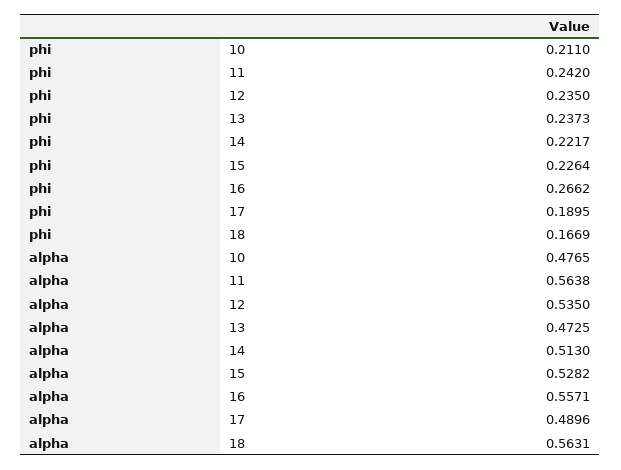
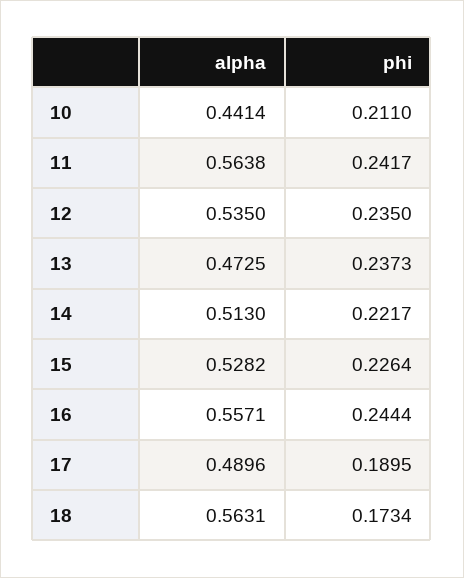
  {
    "phi": {
      "10": 0.211,
-     "11": 0.242,
+     "11": 0.2417,
      "12": 0.235,
      "13": 0.2373,
      "14": 0.2217,
      "15": 0.2264,
-     "16": 0.2662,
+     "16": 0.2444,
      "17": 0.1895,
-     "18": 0.1669
+     "18": 0.1734
    },
    "alpha": {
-     "10": 0.4765,
+     "10": 0.4414,
      "11": 0.5638,
      "12": 0.535,
      "13": 0.4725,
      "14": 0.513,
      "15": 0.5282,
      "16": 0.5571,
      "17": 0.4896,
      "18": 0.5631
    }
  }

